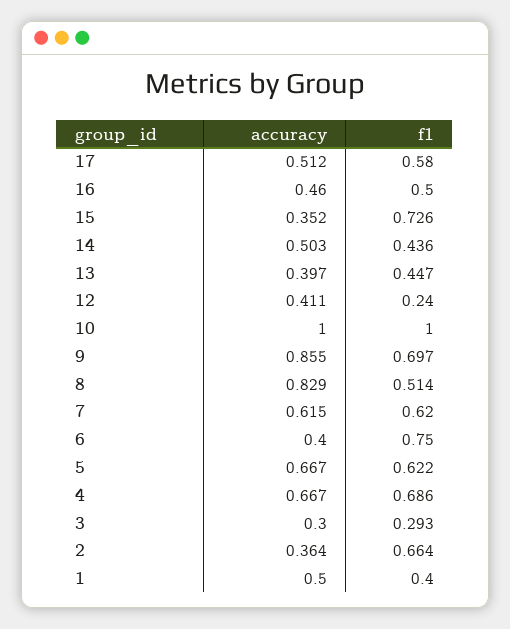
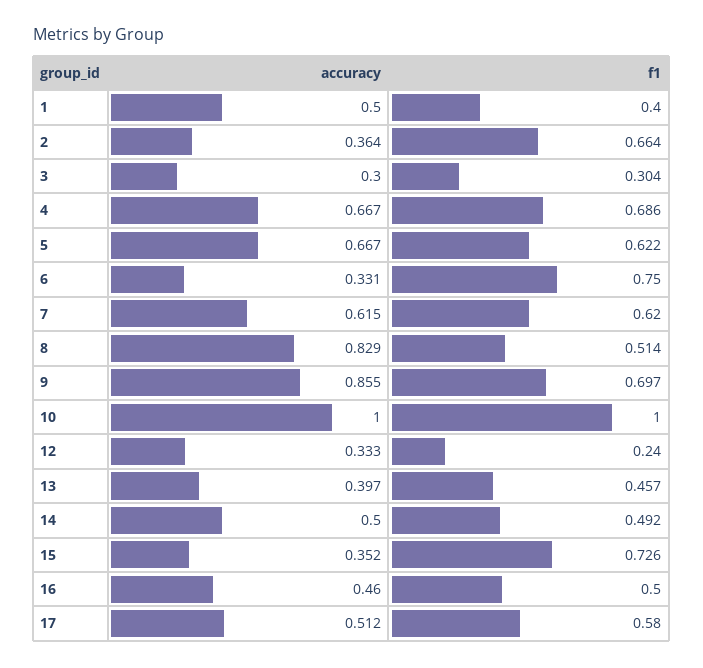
  {
    "accuracy": {
      "17": 0.512,
      "16": 0.46,
      "15": 0.352,
-     "14": 0.503,
+     "14": 0.5,
      "13": 0.397,
-     "12": 0.411,
+     "12": 0.333,
      "10": 1,
      "9": 0.855,
      "8": 0.829,
      "7": 0.615,
-     "6": 0.4,
+     "6": 0.331,
      "5": 0.667,
      "4": 0.667,
      "3": 0.3,
      "2": 0.364,
      "1": 0.5
    },
    "f1": {
      "17": 0.58,
      "16": 0.5,
      "15": 0.726,
-     "14": 0.436,
+     "14": 0.492,
-     "13": 0.447,
+     "13": 0.457,
      "12": 0.24,
      "10": 1,
      "9": 0.697,
      "8": 0.514,
      "7": 0.62,
      "6": 0.75,
      "5": 0.622,
      "4": 0.686,
-     "3": 0.293,
+     "3": 0.304,
      "2": 0.664,
      "1": 0.4
    }
  }

